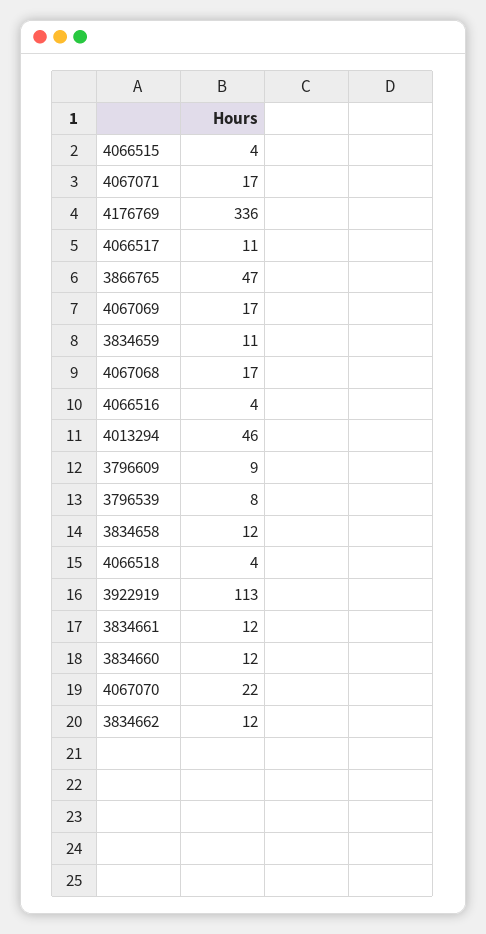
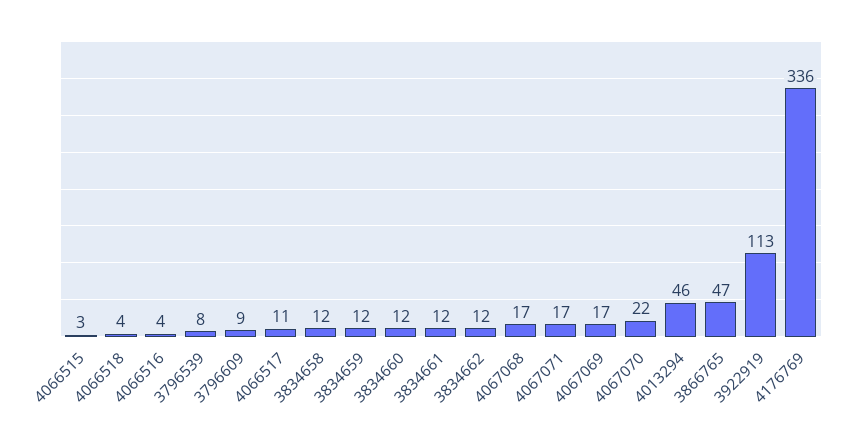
  {
-   "4066515": 4,
+   "4066515": 3,
    "4067071": 17,
    "4176769": 336,
    "4066517": 11,
    "3866765": 47,
    "4067069": 17,
-   "3834659": 11,
+   "3834659": 12,
    "4067068": 17,
    "4066516": 4,
    "4013294": 46,
    "3796609": 9,
    "3796539": 8,
    "3834658": 12,
    "4066518": 4,
    "3922919": 113,
    "3834661": 12,
    "3834660": 12,
    "4067070": 22,
    "3834662": 12
  }

